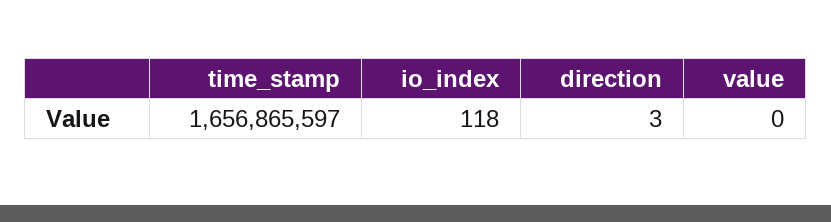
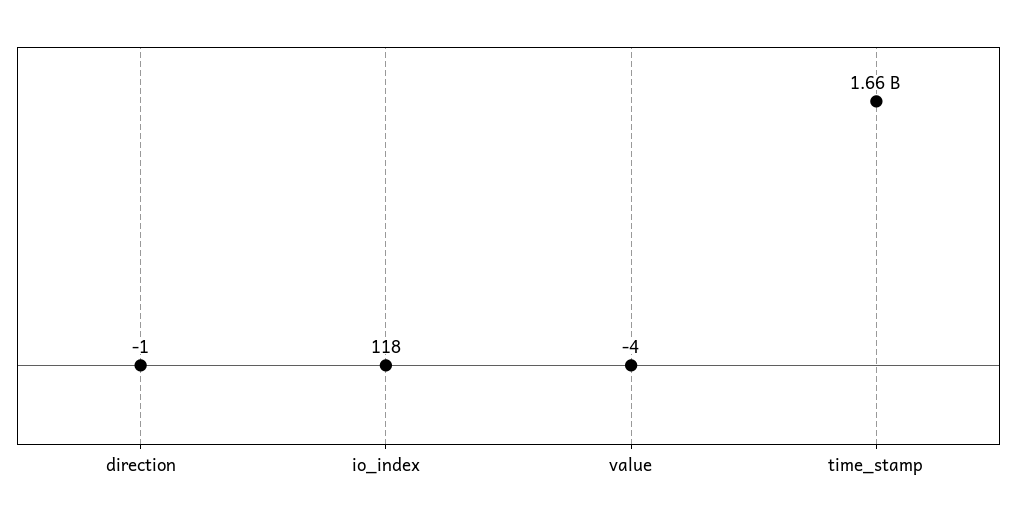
  {
    "time_stamp": 1656865597,
    "io_index": 118,
-   "direction": 3,
+   "direction": -1,
-   "value": 0
+   "value": -4
  }

